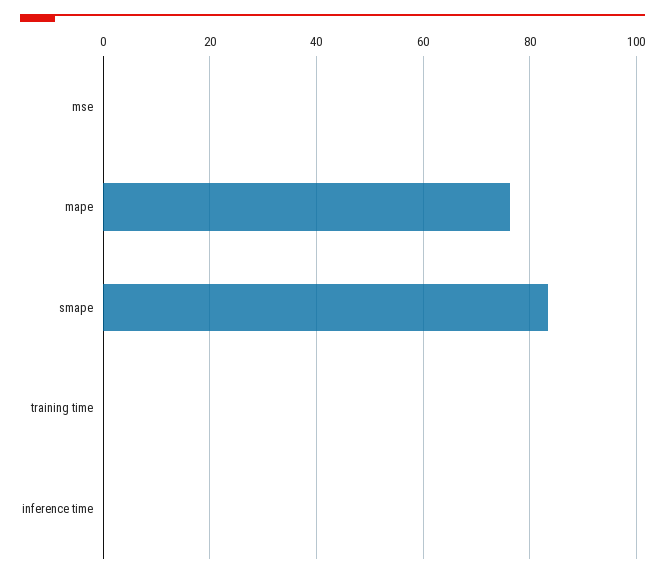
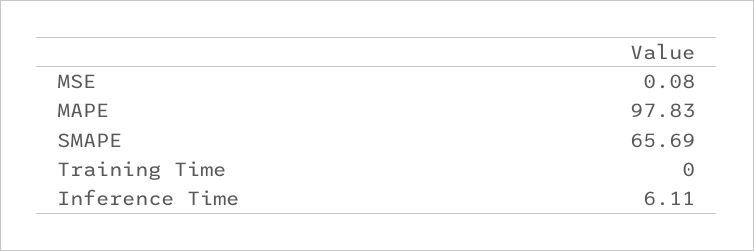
  {
    "mse": 0.08,
-   "mape": 76,
+   "mape": 97.83,
-   "smape": 84,
+   "smape": 65.69,
    "training time": 0,
-   "inference time": 0
+   "inference time": 6.11
  }

